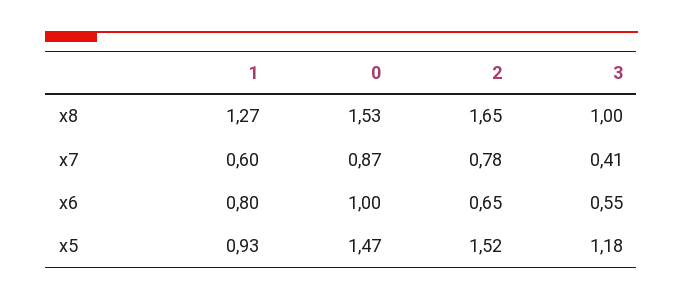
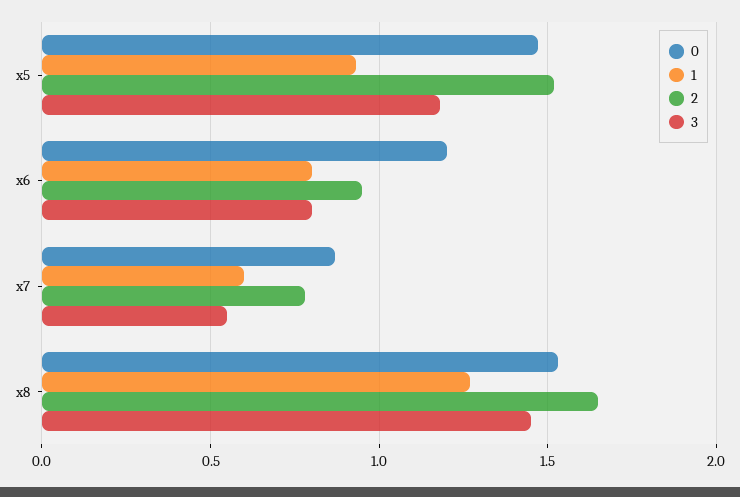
  {
    "1": {
      "x8": 1.27,
      "x7": 0.6,
      "x6": 0.8,
      "x5": 0.93
    },
    "0": {
      "x8": 1.53,
      "x7": 0.87,
-     "x6": 1,
+     "x6": 1.2,
      "x5": 1.47
    },
    "2": {
      "x8": 1.65,
      "x7": 0.78,
-     "x6": 0.65,
+     "x6": 0.95,
      "x5": 1.52
    },
    "3": {
-     "x8": 1,
+     "x8": 1.45,
-     "x7": 0.41,
+     "x7": 0.55,
-     "x6": 0.55,
+     "x6": 0.8,
      "x5": 1.18
    }
  }

